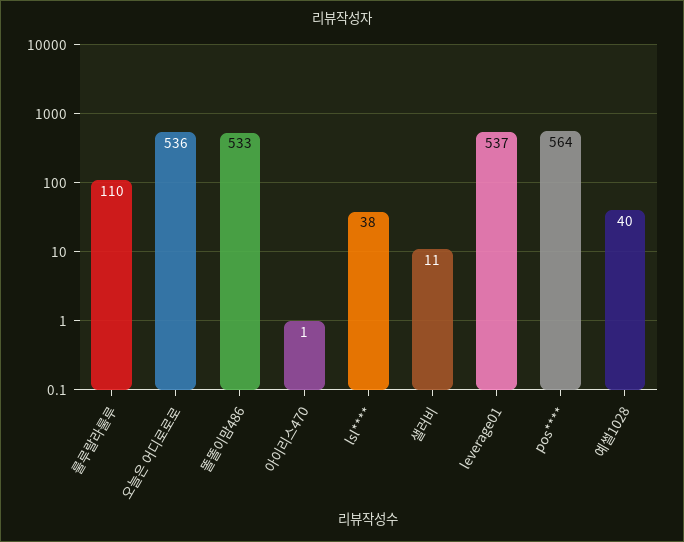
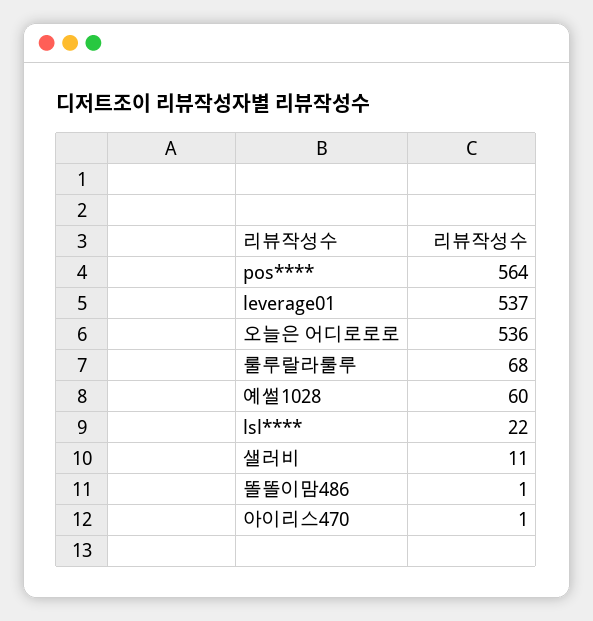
  {
-   "룰루랄라룰루": 110,
+   "룰루랄라룰루": 68,
    "오늘은 어디로로로": 536,
-   "똘똘이맘486": 533,
+   "똘똘이맘486": 1,
    "아이리스470": 1,
-   "lsl****": 38,
+   "lsl****": 22,
    "샐러비": 11,
    "leverage01": 537,
    "pos****": 564,
-   "예썰1028": 40
+   "예썰1028": 60
  }

